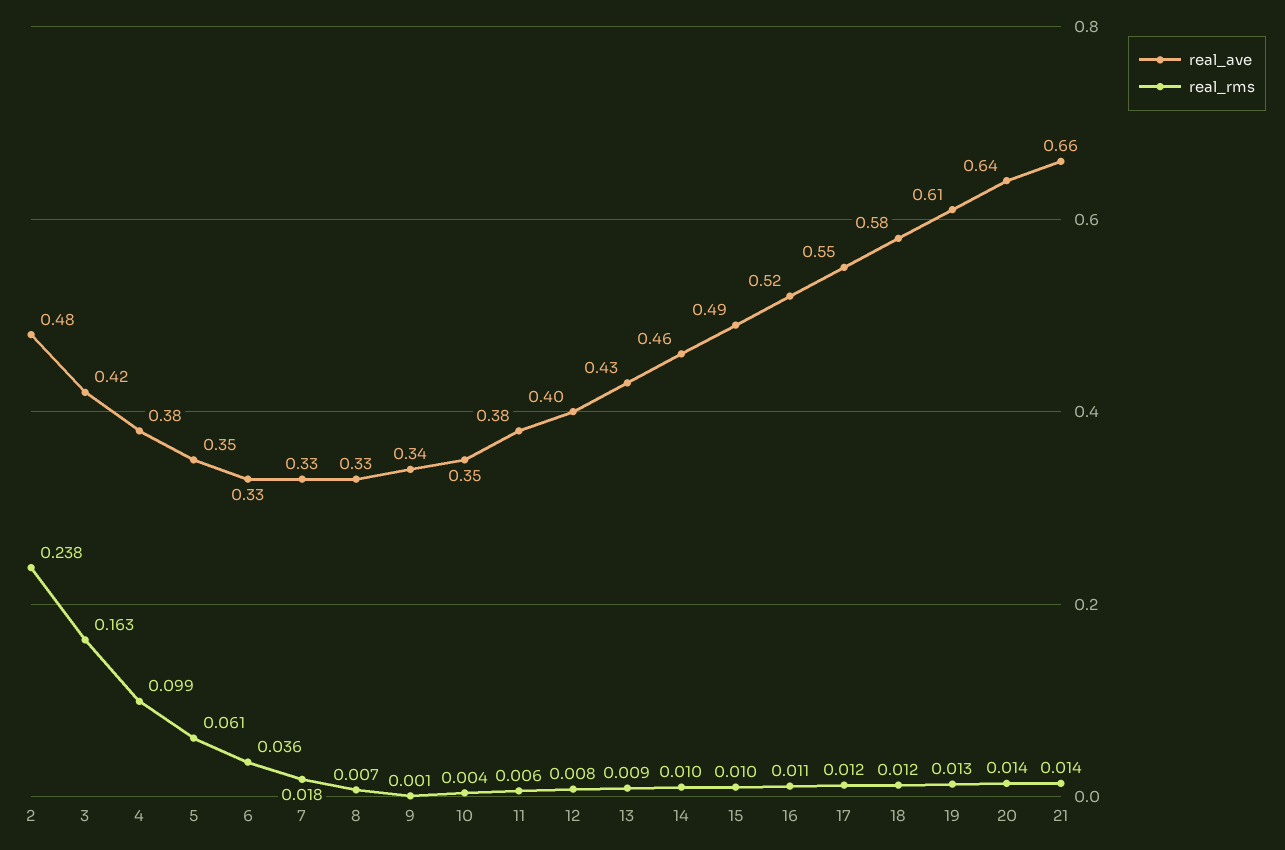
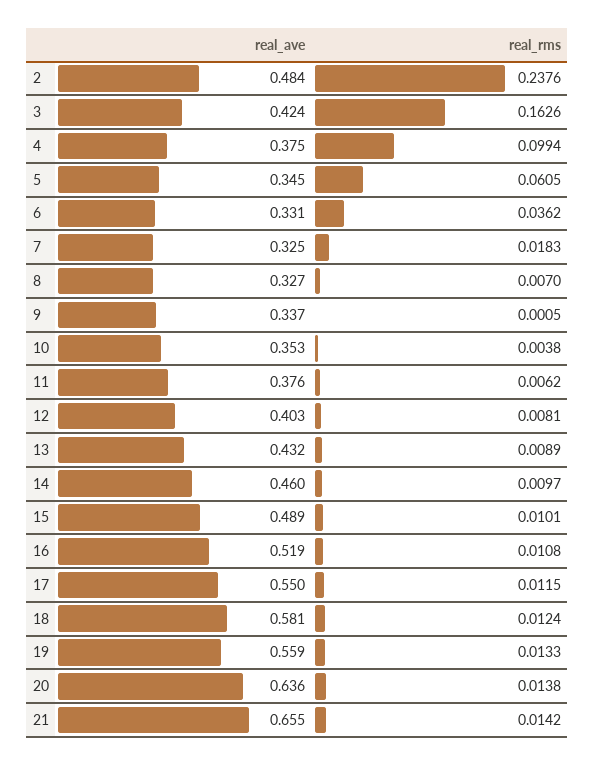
  {
    "real_ave": {
      "2": 0.484,
      "3": 0.424,
      "4": 0.375,
      "5": 0.345,
      "6": 0.331,
      "7": 0.325,
      "8": 0.327,
      "9": 0.337,
      "10": 0.353,
      "11": 0.376,
      "12": 0.403,
      "13": 0.432,
      "14": 0.46,
      "15": 0.489,
      "16": 0.519,
      "17": 0.55,
      "18": 0.581,
-     "19": 0.61,
+     "19": 0.559,
      "20": 0.636,
      "21": 0.655
    },
    "real_rms": {
      "2": 0.2376,
      "3": 0.1626,
      "4": 0.0994,
      "5": 0.0605,
      "6": 0.0362,
      "7": 0.0183,
      "8": 0.007,
      "9": 0.0005,
      "10": 0.0038,
      "11": 0.0062,
      "12": 0.0081,
      "13": 0.0089,
      "14": 0.0097,
      "15": 0.0101,
      "16": 0.0108,
      "17": 0.0115,
      "18": 0.0124,
      "19": 0.0133,
      "20": 0.0138,
      "21": 0.0142
    }
  }

